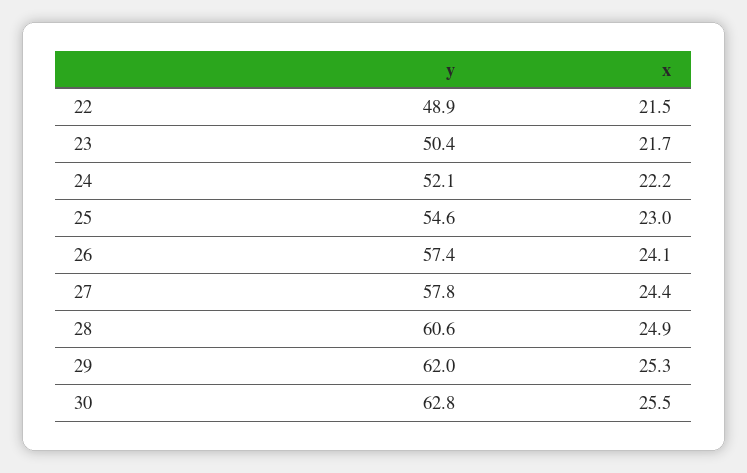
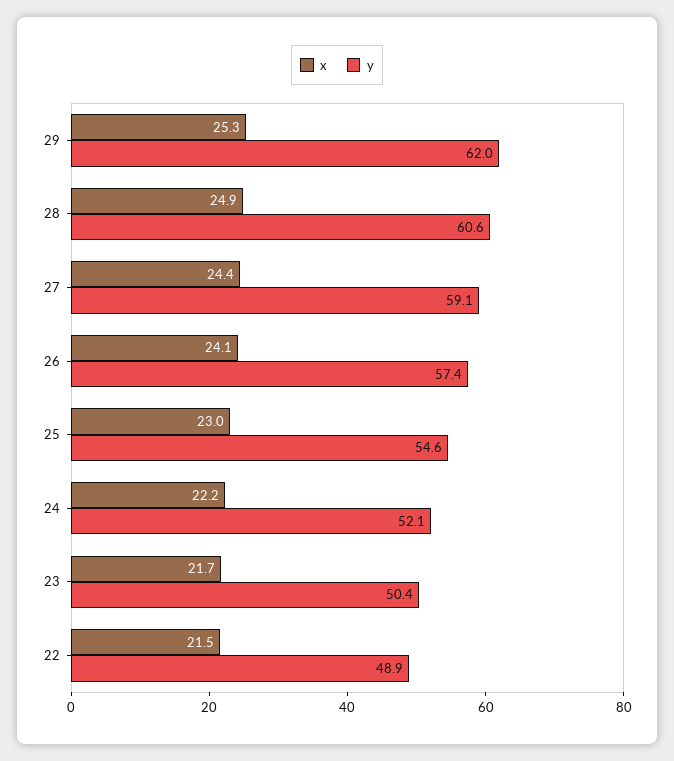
  {
    "y": {
      "22": 48.9,
      "23": 50.4,
      "24": 52.1,
      "25": 54.6,
      "26": 57.4,
-     "27": 57.8,
+     "27": 59.1,
      "28": 60.6,
-     "29": 62,
+     "29": 62
-     "30": 62.8
    },
    "x": {
      "22": 21.5,
      "23": 21.7,
      "24": 22.2,
      "25": 23,
      "26": 24.1,
      "27": 24.4,
      "28": 24.9,
-     "29": 25.3,
+     "29": 25.3
-     "30": 25.5
    }
  }

